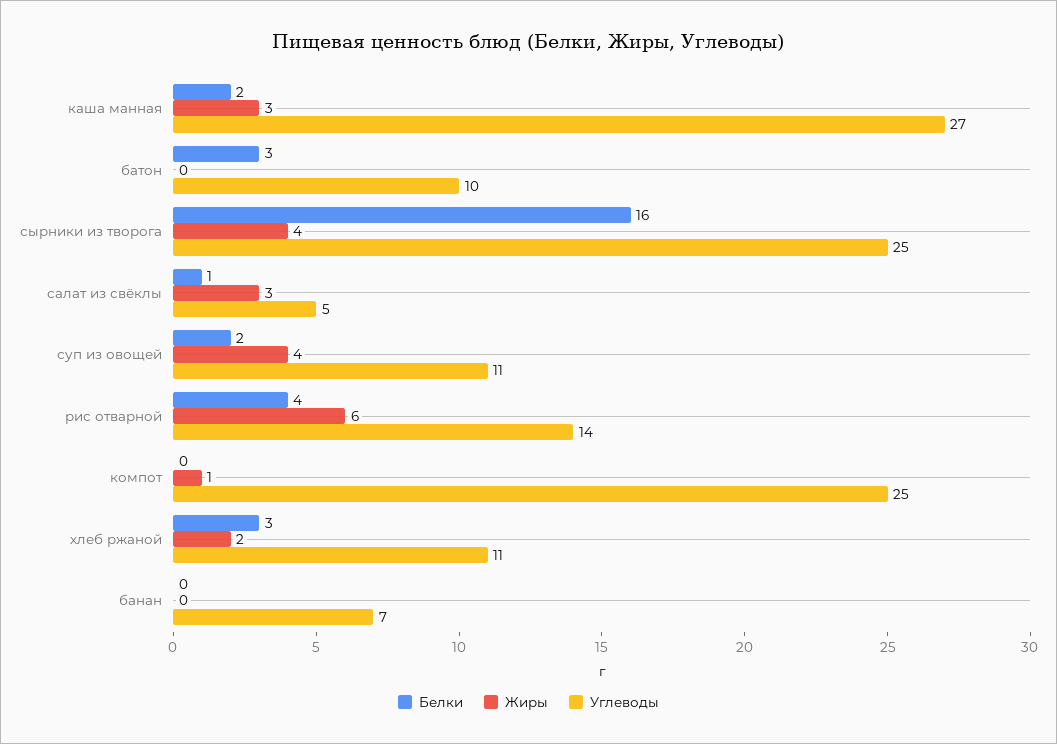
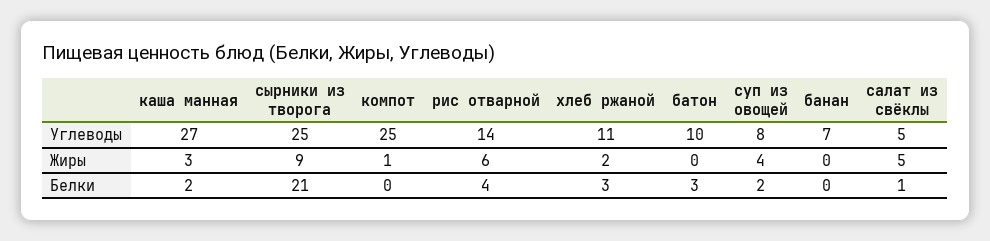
  {
    "Белки": {
      "каша манная": 2,
      "батон": 3,
-     "сырники из творога": 16,
+     "сырники из творога": 21,
      "салат из свёклы": 1,
      "суп из овощей": 2,
      "рис отварной": 4,
      "компот": 0,
      "хлеб ржаной": 3,
      "банан": 0
    },
    "Жиры": {
      "каша манная": 3,
      "батон": 0,
-     "сырники из творога": 4,
+     "сырники из творога": 9,
-     "салат из свёклы": 3,
+     "салат из свёклы": 5,
      "суп из овощей": 4,
      "рис отварной": 6,
      "компот": 1,
      "хлеб ржаной": 2,
      "банан": 0
    },
    "Углеводы": {
      "каша манная": 27,
      "батон": 10,
      "сырники из творога": 25,
      "салат из свёклы": 5,
-     "суп из овощей": 11,
+     "суп из овощей": 8,
      "рис отварной": 14,
      "компот": 25,
      "хлеб ржаной": 11,
      "банан": 7
    }
  }

